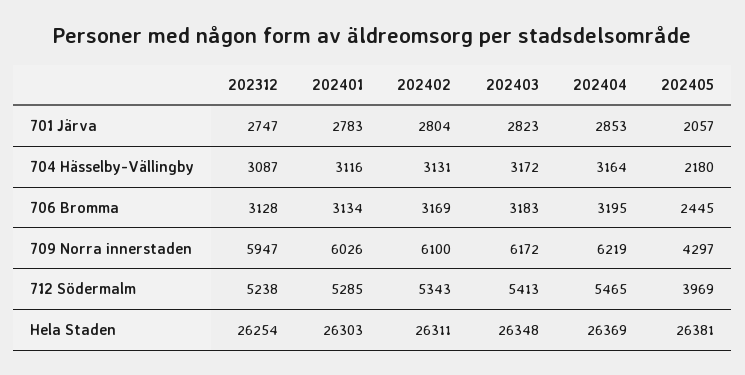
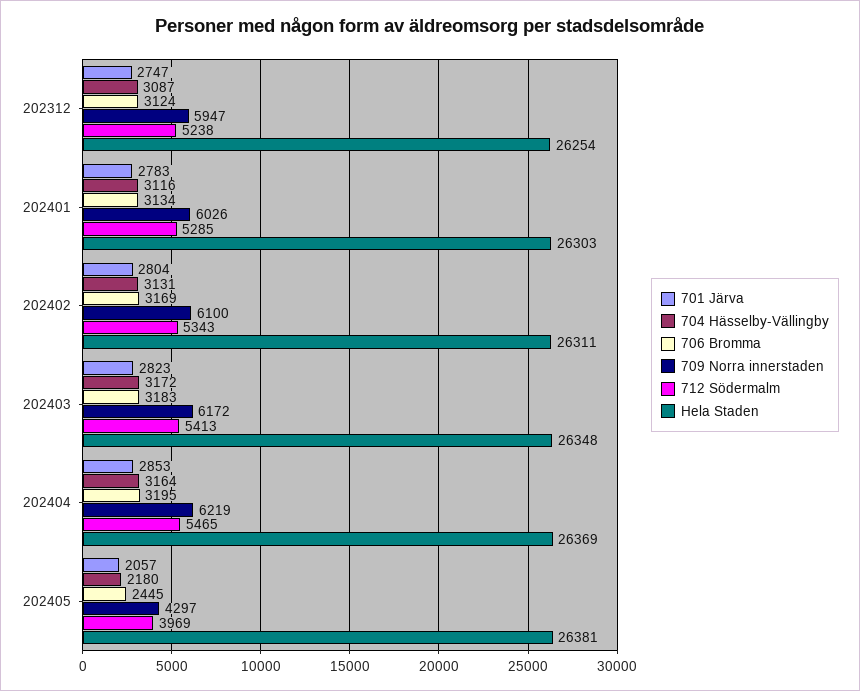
  {
    "701 Järva": {
      "202312": 2747,
      "202401": 2783,
      "202402": 2804,
      "202403": 2823,
      "202404": 2853,
      "202405": 2057
    },
    "704 Hässelby-Vällingby": {
      "202312": 3087,
      "202401": 3116,
      "202402": 3131,
      "202403": 3172,
      "202404": 3164,
      "202405": 2180
    },
    "706 Bromma": {
-     "202312": 3128,
+     "202312": 3124,
      "202401": 3134,
      "202402": 3169,
      "202403": 3183,
      "202404": 3195,
      "202405": 2445
    },
    "709 Norra innerstaden": {
      "202312": 5947,
      "202401": 6026,
      "202402": 6100,
      "202403": 6172,
      "202404": 6219,
      "202405": 4297
    },
    "712 Södermalm": {
      "202312": 5238,
      "202401": 5285,
      "202402": 5343,
      "202403": 5413,
      "202404": 5465,
      "202405": 3969
    },
    "Hela Staden": {
      "202312": 26254,
      "202401": 26303,
      "202402": 26311,
      "202403": 26348,
      "202404": 26369,
      "202405": 26381
    }
  }

